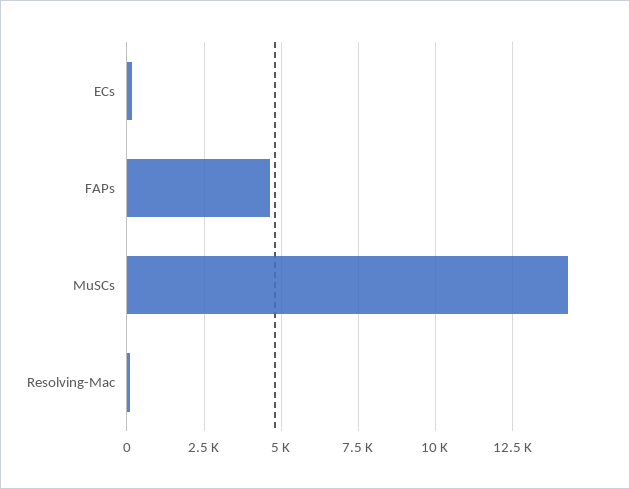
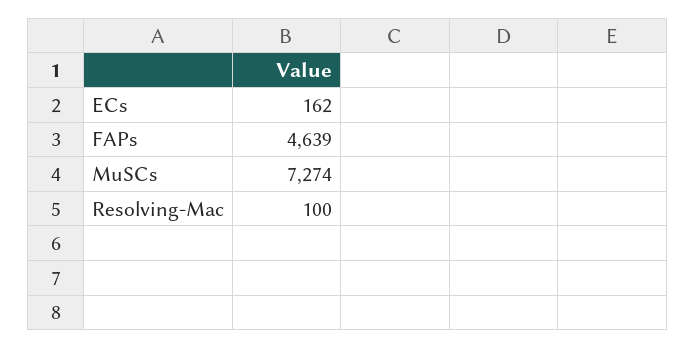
  {
    "ECs": 162,
    "FAPs": 4639,
-   "MuSCs": 14250,
+   "MuSCs": 7274,
    "Resolving-Mac": 100
  }

